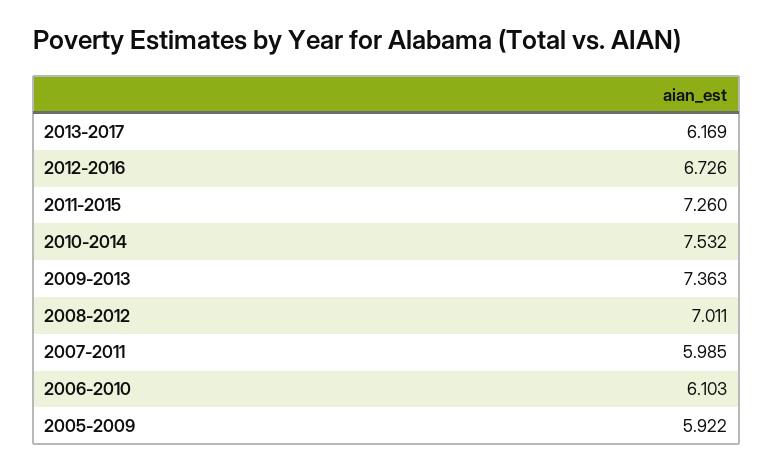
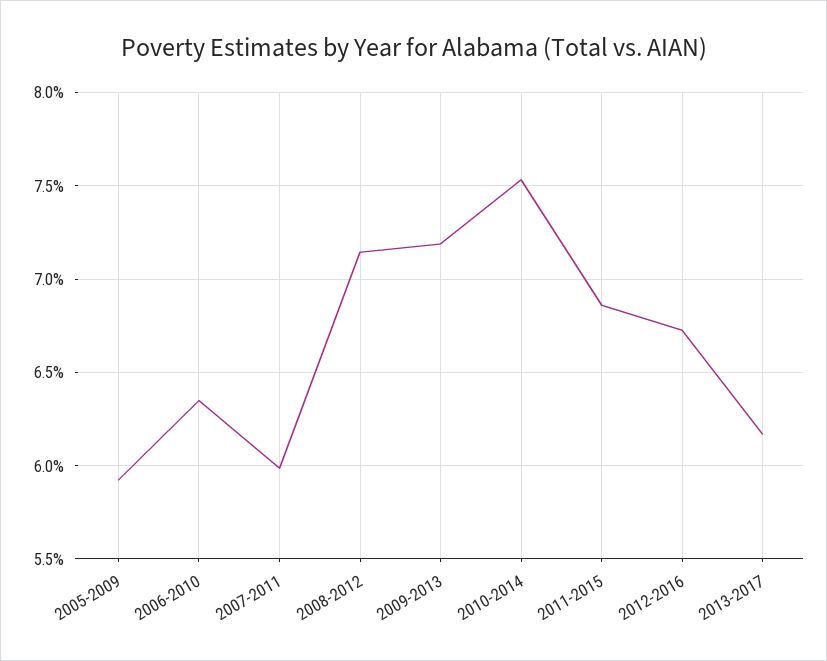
  {
    "2013-2017": 6.169,
    "2012-2016": 6.726,
-   "2011-2015": 7.26,
+   "2011-2015": 6.85,
    "2010-2014": 7.532,
-   "2009-2013": 7.363,
+   "2009-2013": 7.2,
-   "2008-2012": 7.011,
+   "2008-2012": 7.15,
    "2007-2011": 5.985,
-   "2006-2010": 6.103,
+   "2006-2010": 6.35,
    "2005-2009": 5.922
  }

